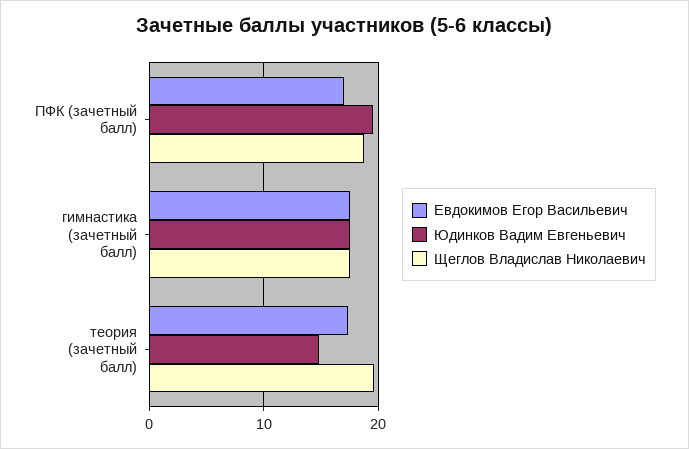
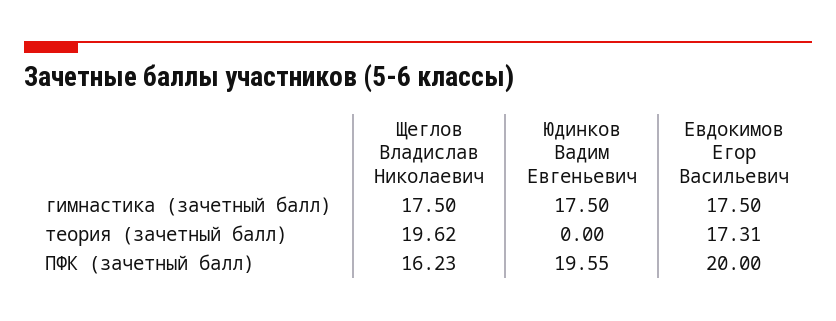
  {
    "Евдокимов Егор Васильевич": {
-     "ПФК (зачетный балл)": 17,
+     "ПФК (зачетный балл)": 20,
      "гимнастика (зачетный балл)": 17.5,
      "теория (зачетный балл)": 17.31
    },
    "Юдинков Вадим Евгеньевич": {
      "ПФК (зачетный балл)": 19.55,
      "гимнастика (зачетный балл)": 17.5,
-     "теория (зачетный балл)": 15
+     "теория (зачетный балл)": 0
    },
    "Щеглов Владислав Николаевич": {
-     "ПФК (зачетный балл)": 19,
+     "ПФК (зачетный балл)": 16.23,
      "гимнастика (зачетный балл)": 17.5,
      "теория (зачетный балл)": 19.62
    }
  }

